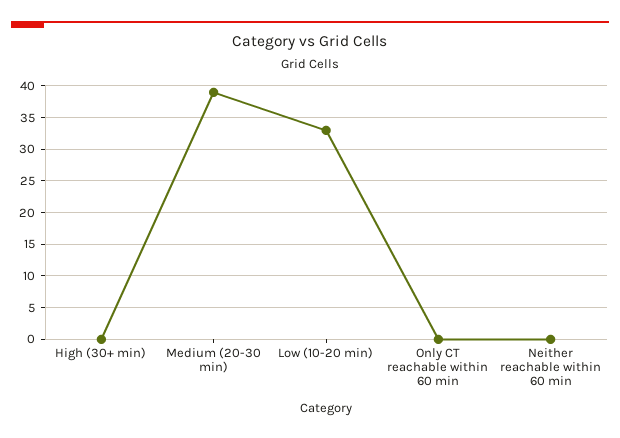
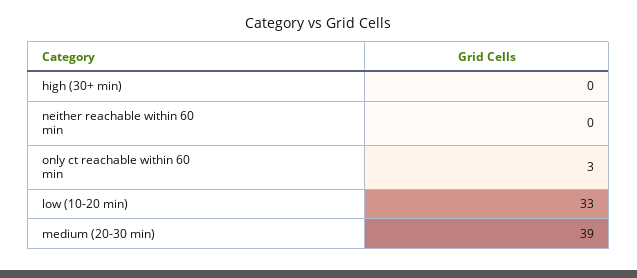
  {
    "High (30+ min)": 0,
    "Medium (20-30 min)": 39,
    "Low (10-20 min)": 33,
-   "Only CT reachable within 60 min": 0,
+   "Only CT reachable within 60 min": 3,
    "Neither reachable within 60 min": 0
  }

